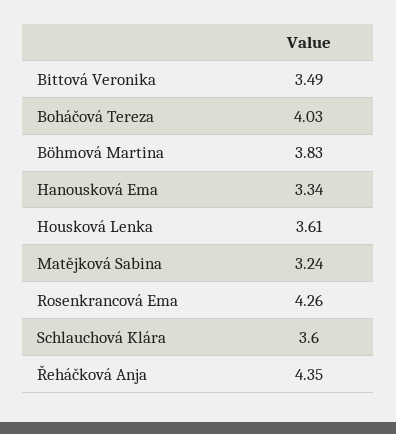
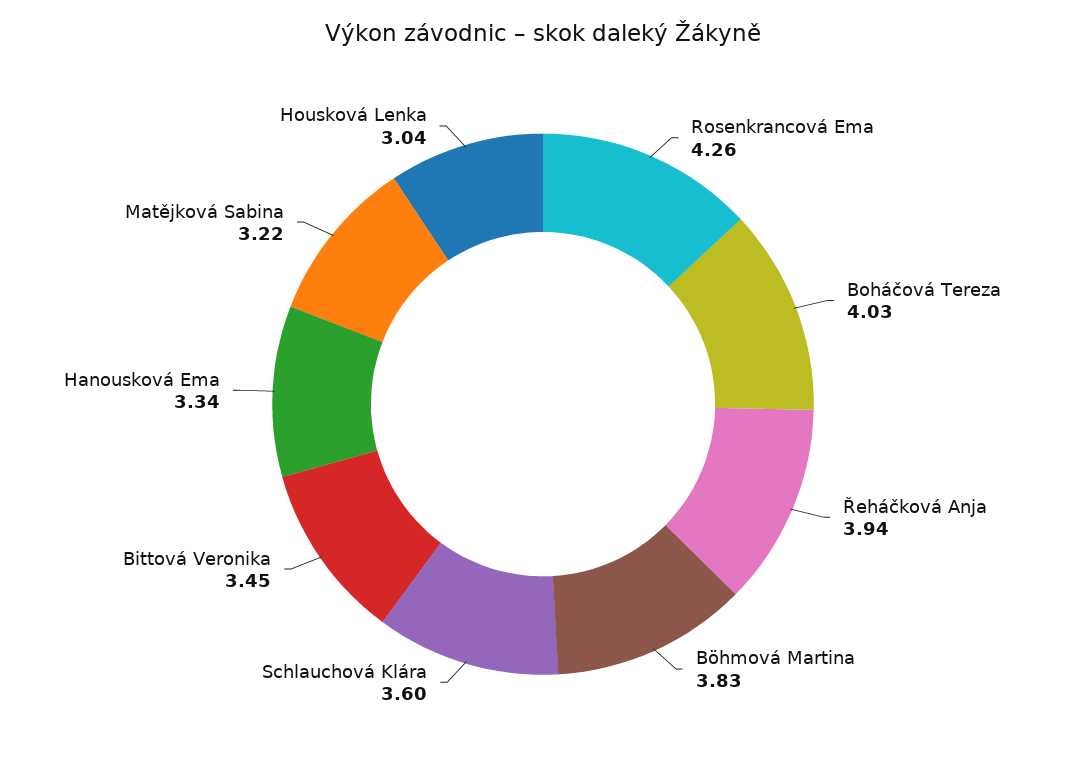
  {
-   "Bittová Veronika": 3.49,
+   "Bittová Veronika": 3.45,
    "Boháčová Tereza": 4.03,
    "Böhmová Martina": 3.83,
    "Hanousková Ema": 3.34,
-   "Housková Lenka": 3.61,
+   "Housková Lenka": 3.04,
-   "Matějková Sabina": 3.24,
+   "Matějková Sabina": 3.22,
    "Rosenkrancová Ema": 4.26,
    "Schlauchová Klára": 3.6,
-   "Řeháčková Anja": 4.35
+   "Řeháčková Anja": 3.94
  }

